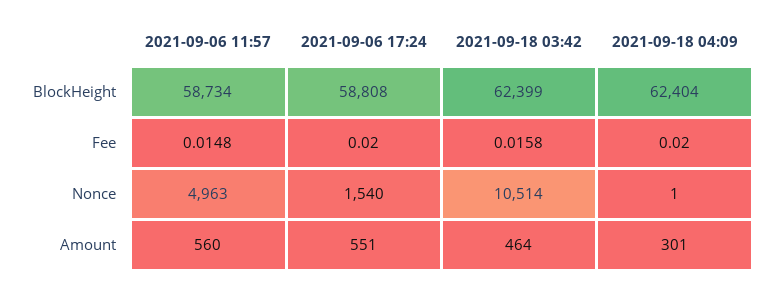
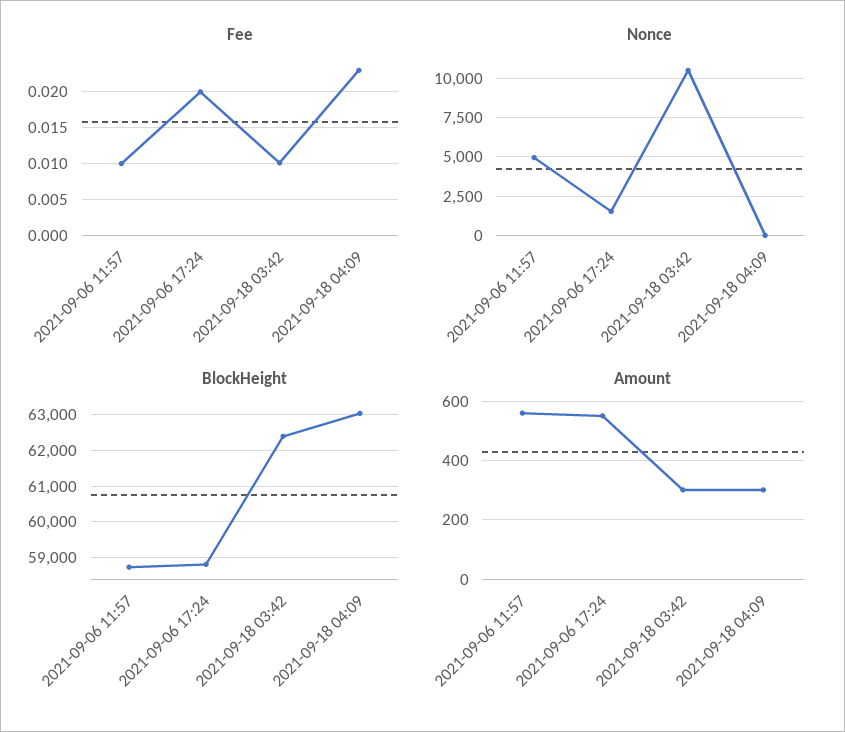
  {
    "BlockHeight": {
      "2021-09-06 11:57": 58734,
      "2021-09-06 17:24": 58808,
      "2021-09-18 03:42": 62399,
-     "2021-09-18 04:09": 62404
+     "2021-09-18 04:09": 63000
    },
    "Fee": {
-     "2021-09-06 11:57": 0.0148,
+     "2021-09-06 11:57": 0.01,
      "2021-09-06 17:24": 0.02,
-     "2021-09-18 03:42": 0.0158,
+     "2021-09-18 03:42": 0.01,
-     "2021-09-18 04:09": 0.02
+     "2021-09-18 04:09": 0.023
    },
    "Nonce": {
      "2021-09-06 11:57": 4963,
      "2021-09-06 17:24": 1540,
      "2021-09-18 03:42": 10514,
      "2021-09-18 04:09": 1
    },
    "Amount": {
      "2021-09-06 11:57": 560,
      "2021-09-06 17:24": 551,
-     "2021-09-18 03:42": 464,
+     "2021-09-18 03:42": 300,
      "2021-09-18 04:09": 301
    }
  }

